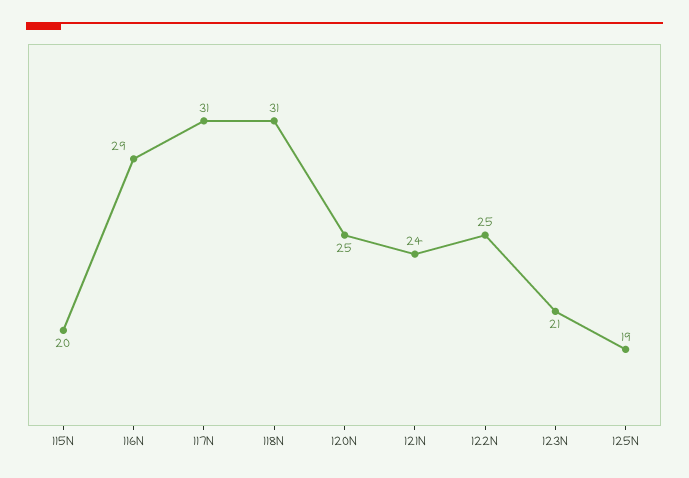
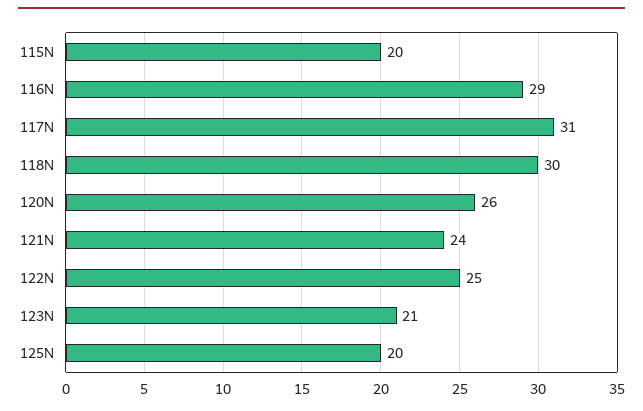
  {
    "115N": 20,
    "116N": 29,
    "117N": 31,
-   "118N": 31,
+   "118N": 30,
-   "120N": 25,
+   "120N": 26,
    "121N": 24,
    "122N": 25,
    "123N": 21,
-   "125N": 19
+   "125N": 20
  }

